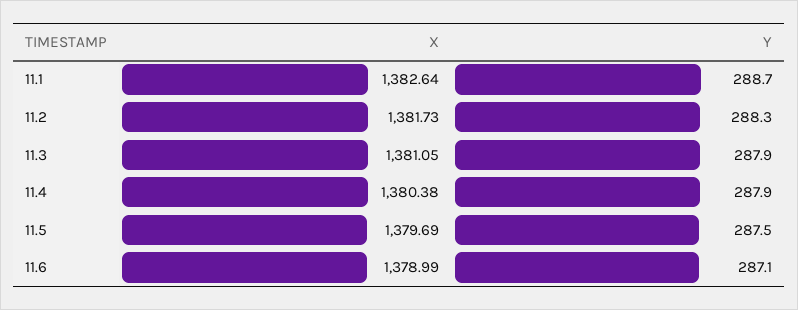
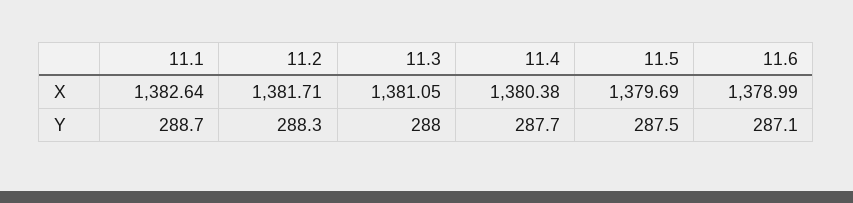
  {
    "X": {
      "11.1": 1382.64,
-     "11.2": 1381.73,
+     "11.2": 1381.71,
      "11.3": 1381.05,
      "11.4": 1380.38,
      "11.5": 1379.69,
      "11.6": 1378.99
    },
    "Y": {
      "11.1": 288.7,
      "11.2": 288.3,
-     "11.3": 287.9,
+     "11.3": 288,
-     "11.4": 287.9,
+     "11.4": 287.7,
      "11.5": 287.5,
      "11.6": 287.1
    }
  }

